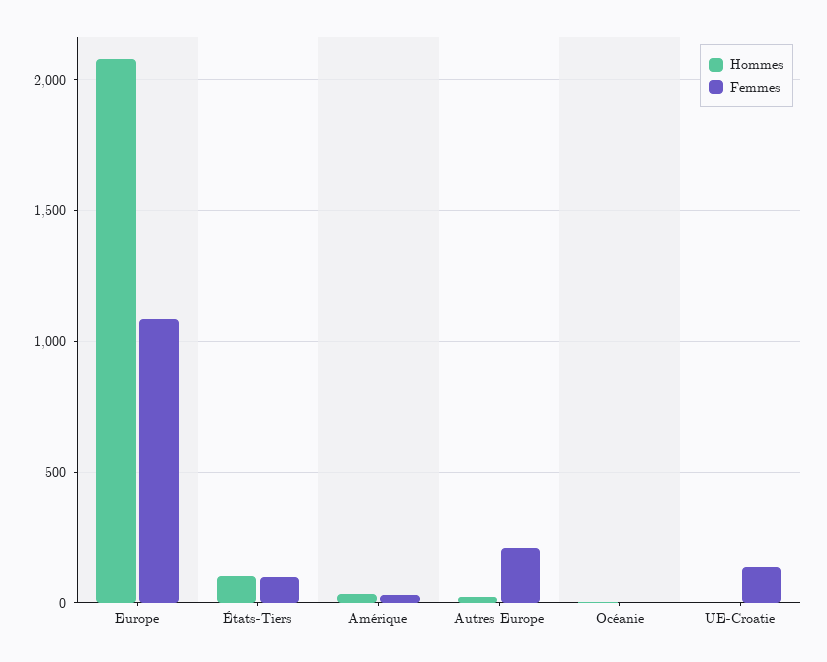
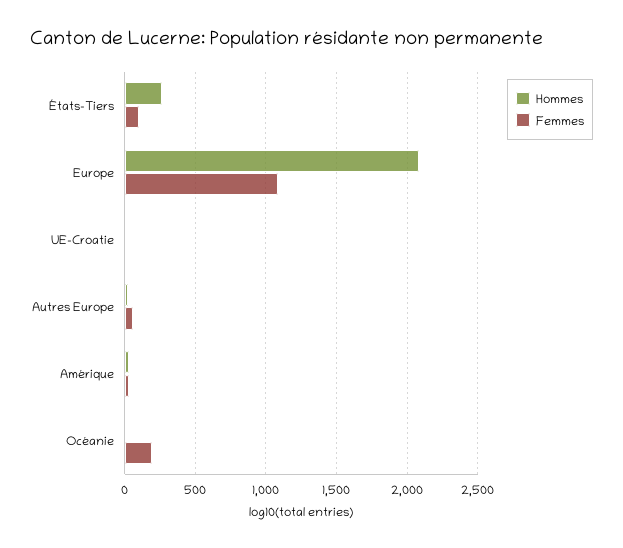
  {
    "Hommes": {
      "Europe": 2100,
-     "États-Tiers": 100,
+     "États-Tiers": 250,
      "Amérique": 50,
      "Autres Europe": 0,
      "Océanie": 0,
      "UE-Croatie": 0
    },
    "Femmes": {
      "Europe": 1100,
      "États-Tiers": 100,
      "Amérique": 50,
-     "Autres Europe": 200,
+     "Autres Europe": 50,
-     "Océanie": 0,
+     "Océanie": 200,
-     "UE-Croatie": 150
+     "UE-Croatie": 0
    }
  }

